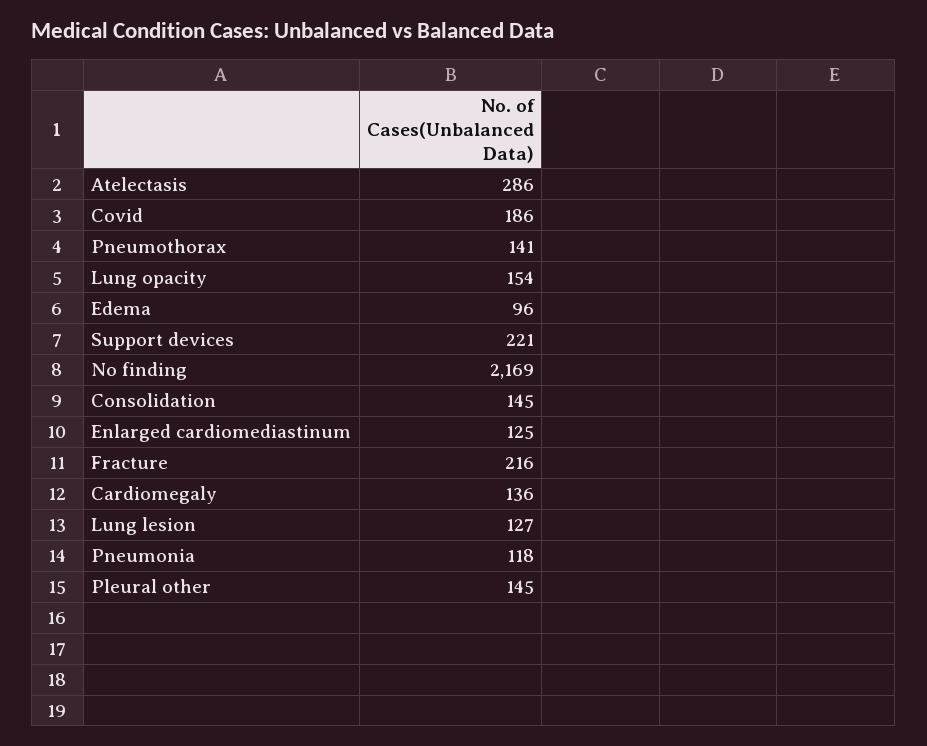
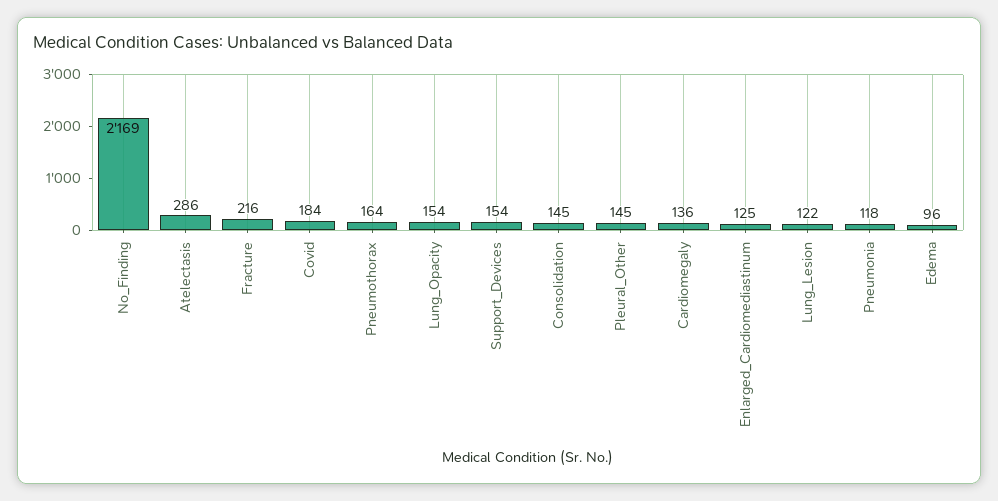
  {
    "Atelectasis": 286,
-   "Covid": 186,
+   "Covid": 184,
-   "Pneumothorax": 141,
+   "Pneumothorax": 164,
    "Lung opacity": 154,
    "Edema": 96,
-   "Support devices": 221,
+   "Support devices": 154,
    "No finding": 2169,
    "Consolidation": 145,
    "Enlarged cardiomediastinum": 125,
    "Fracture": 216,
    "Cardiomegaly": 136,
-   "Lung lesion": 127,
+   "Lung lesion": 122,
    "Pneumonia": 118,
    "Pleural other": 145
  }

